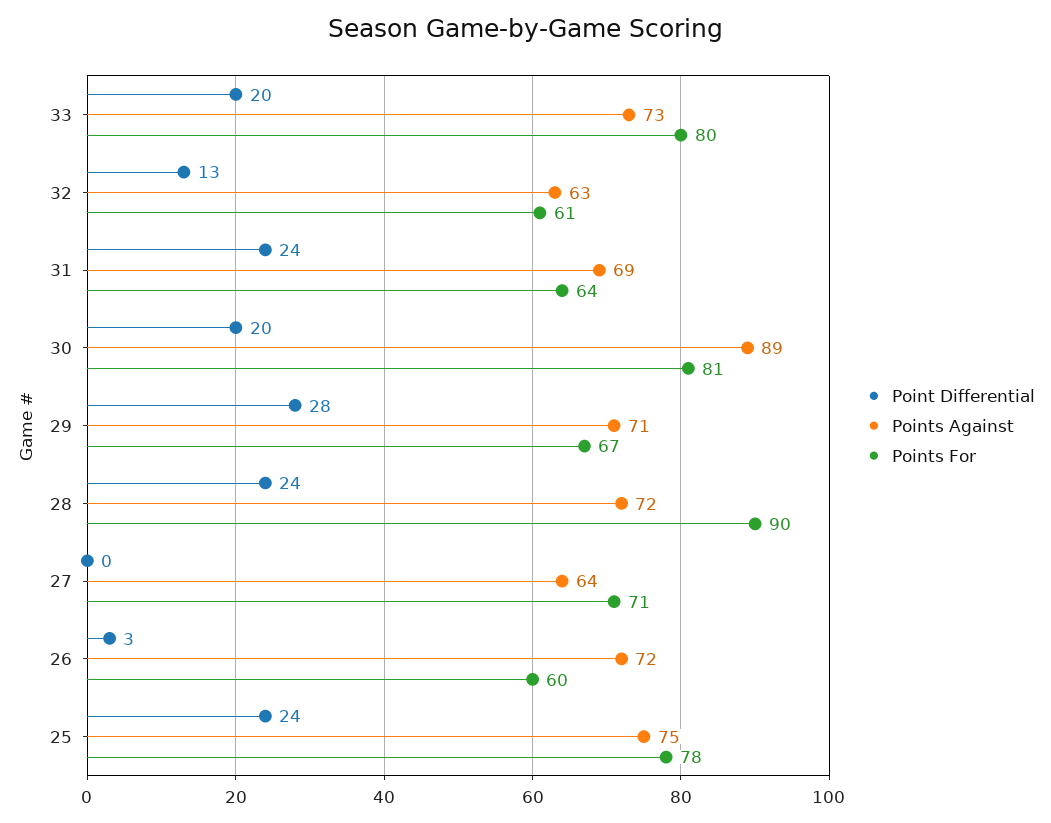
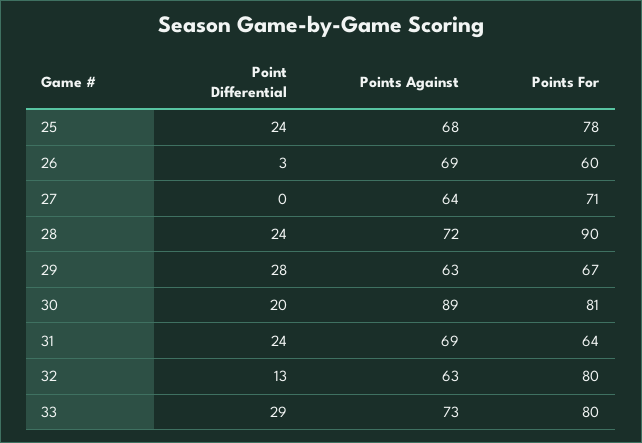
  {
    "Point Differential": {
-     "33": 20,
+     "33": 29,
      "32": 13,
      "31": 24,
      "30": 20,
      "29": 28,
      "28": 24,
      "27": 0,
      "26": 3,
      "25": 24
    },
    "Points Against": {
      "33": 73,
      "32": 63,
      "31": 69,
      "30": 89,
-     "29": 71,
+     "29": 63,
      "28": 72,
      "27": 64,
-     "26": 72,
+     "26": 69,
-     "25": 75
+     "25": 68
    },
    "Points For": {
      "33": 80,
-     "32": 61,
+     "32": 80,
      "31": 64,
      "30": 81,
      "29": 67,
      "28": 90,
      "27": 71,
      "26": 60,
      "25": 78
    }
  }

